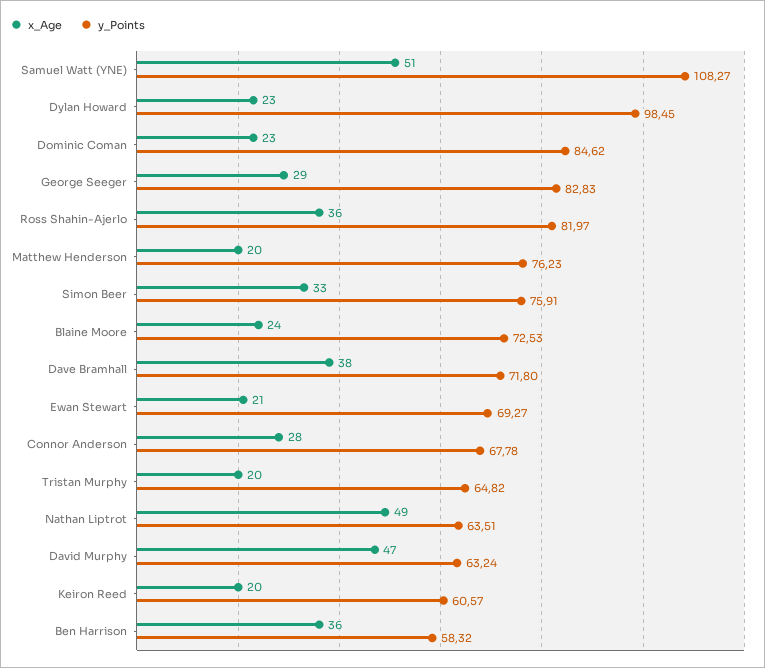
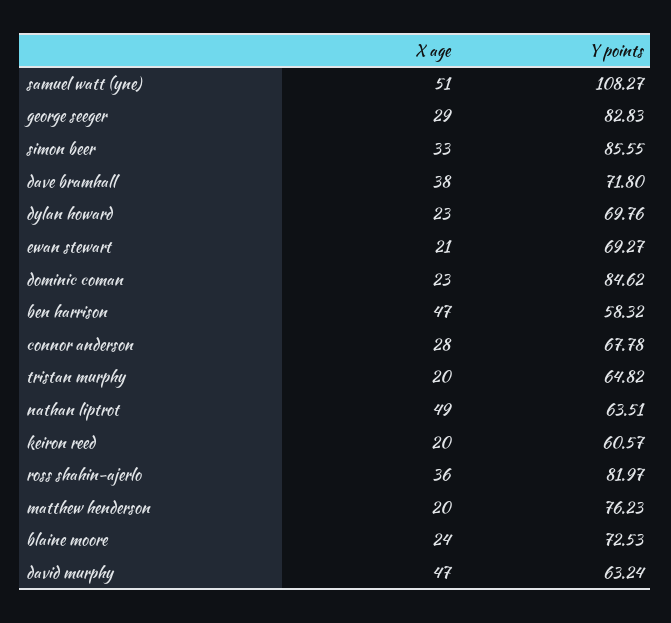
  {
    "x_Age": {
      "Samuel Watt (YNE)": 51,
      "Dylan Howard": 23,
      "Dominic Coman": 23,
      "George Seeger": 29,
      "Ross Shahin-Ajerlo": 36,
      "Matthew Henderson": 20,
      "Simon Beer": 33,
      "Blaine Moore": 24,
      "Dave Bramhall": 38,
      "Ewan Stewart": 21,
      "Connor Anderson": 28,
      "Tristan Murphy": 20,
      "Nathan Liptrot": 49,
      "David Murphy": 47,
      "Keiron Reed": 20,
-     "Ben Harrison": 36
+     "Ben Harrison": 47
    },
    "y_Points": {
      "Samuel Watt (YNE)": 108.27,
-     "Dylan Howard": 98.45,
+     "Dylan Howard": 69.76,
      "Dominic Coman": 84.62,
      "George Seeger": 82.83,
      "Ross Shahin-Ajerlo": 81.97,
      "Matthew Henderson": 76.23,
-     "Simon Beer": 75.91,
+     "Simon Beer": 85.55,
      "Blaine Moore": 72.53,
      "Dave Bramhall": 71.8,
      "Ewan Stewart": 69.27,
      "Connor Anderson": 67.78,
      "Tristan Murphy": 64.82,
      "Nathan Liptrot": 63.51,
      "David Murphy": 63.24,
      "Keiron Reed": 60.57,
      "Ben Harrison": 58.32
    }
  }

